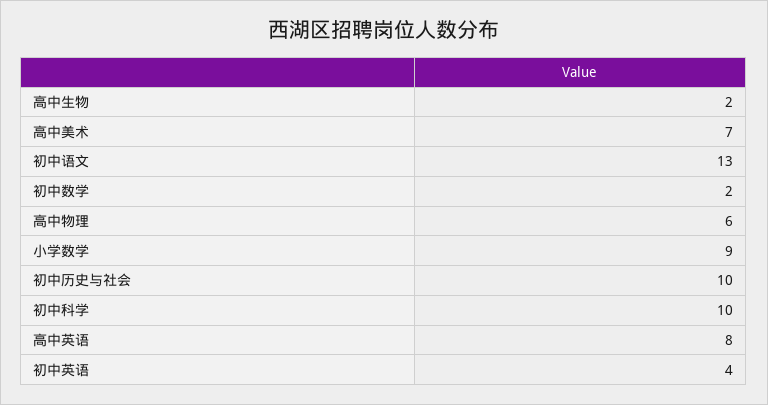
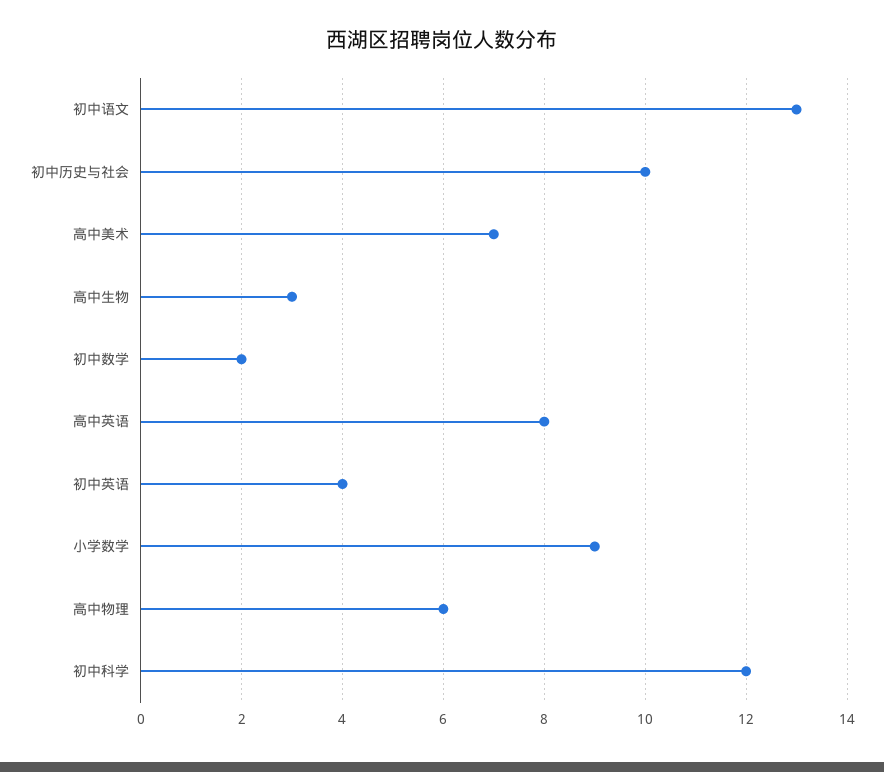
  {
-   "高中生物": 2,
+   "高中生物": 3,
    "高中美术": 7,
    "初中语文": 13,
    "初中数学": 2,
    "高中物理": 6,
    "小学数学": 9,
    "初中历史与社会": 10,
-   "初中科学": 10,
+   "初中科学": 12,
    "高中英语": 8,
    "初中英语": 4
  }

